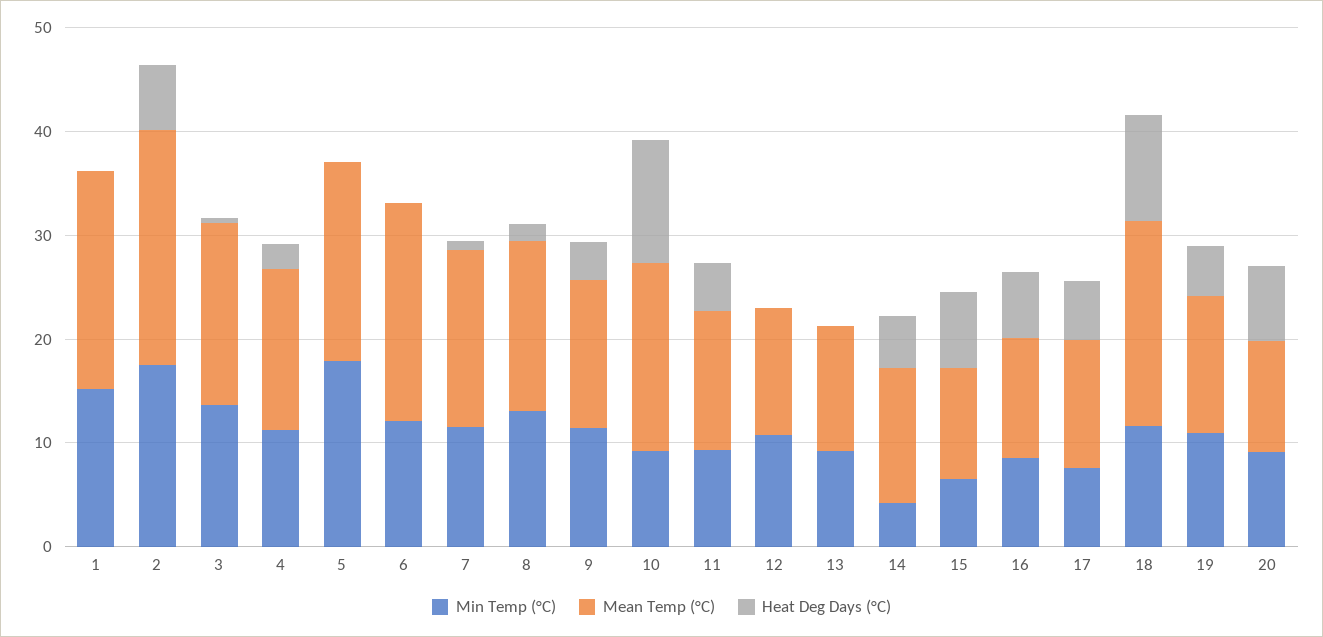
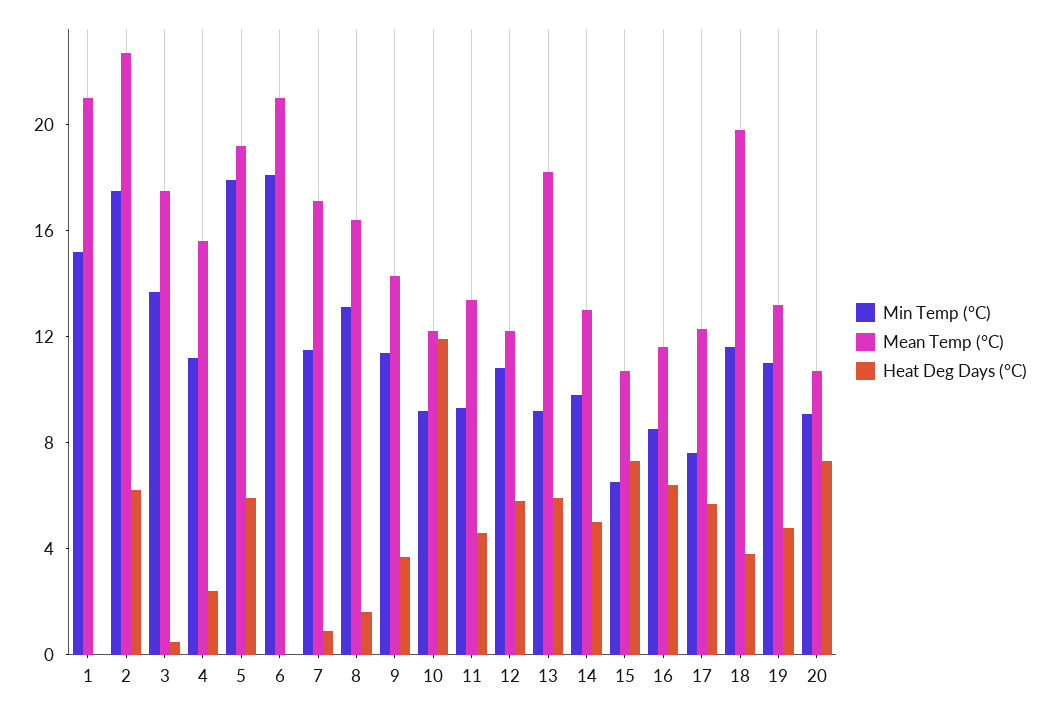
  {
    "Min Temp (°C)": {
      "1": 15,
      "2": 18,
      "3": 14,
      "4": 11,
      "5": 18,
-     "6": 12,
+     "6": 18,
      "7": 12,
      "8": 13,
      "9": 11,
      "10": 9,
      "11": 9,
      "12": 11,
      "13": 9,
-     "14": 4,
+     "14": 10,
      "15": 7,
      "16": 9,
      "17": 8,
      "18": 12,
      "19": 11,
      "20": 9
    },
    "Mean Temp (°C)": {
      "1": 21,
      "2": 23,
      "3": 18,
      "4": 16,
      "5": 19,
      "6": 21,
      "7": 17,
      "8": 16,
      "9": 14,
-     "10": 18,
+     "10": 12,
      "11": 13,
      "12": 12,
-     "13": 12,
+     "13": 18,
      "14": 13,
      "15": 11,
      "16": 12,
      "17": 12,
      "18": 20,
      "19": 13,
      "20": 11
    },
    "Heat Deg Days (°C)": {
      "1": 0,
      "2": 6,
      "3": 1,
      "4": 2,
-     "5": 0,
+     "5": 6,
      "6": 0,
      "7": 1,
      "8": 2,
      "9": 4,
      "10": 12,
      "11": 5,
-     "12": 0,
+     "12": 6,
-     "13": 0,
+     "13": 6,
      "14": 5,
      "15": 7,
      "16": 6,
      "17": 6,
-     "18": 10,
+     "18": 4,
      "19": 5,
      "20": 7
    }
  }

